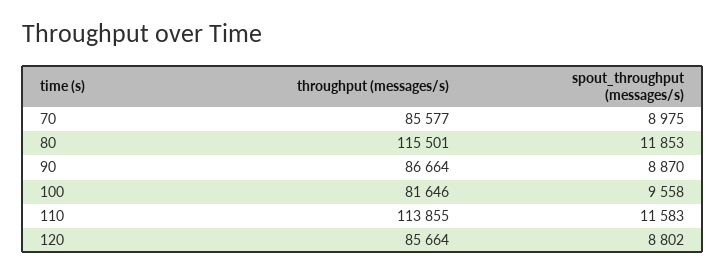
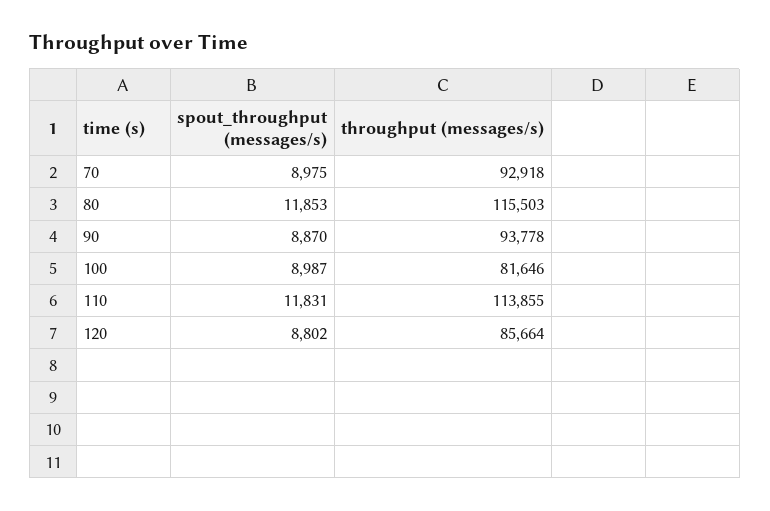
  {
    "throughput (messages/s)": {
-     "70": 85577,
+     "70": 92918,
-     "80": 115501,
+     "80": 115503,
-     "90": 86664,
+     "90": 93778,
      "100": 81646,
      "110": 113855,
      "120": 85664
    },
    "spout_throughput (messages/s)": {
      "70": 8975,
      "80": 11853,
      "90": 8870,
-     "100": 9558,
+     "100": 8987,
-     "110": 11583,
+     "110": 11831,
      "120": 8802
    }
  }

